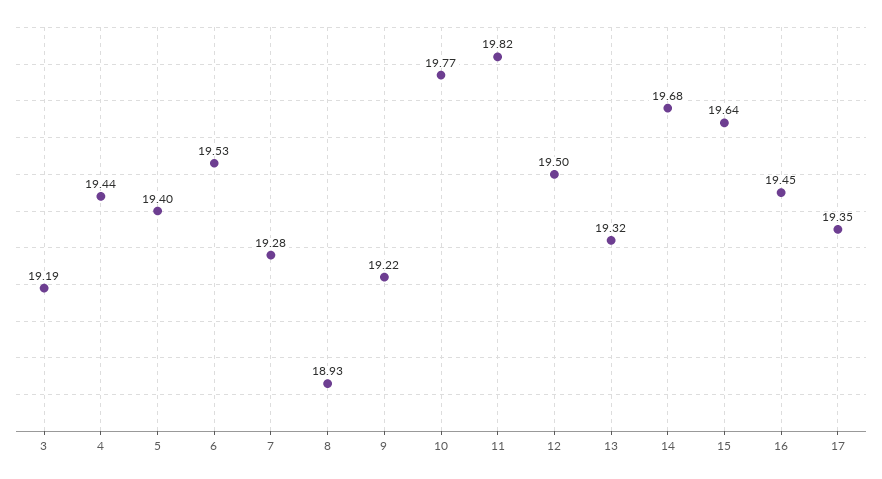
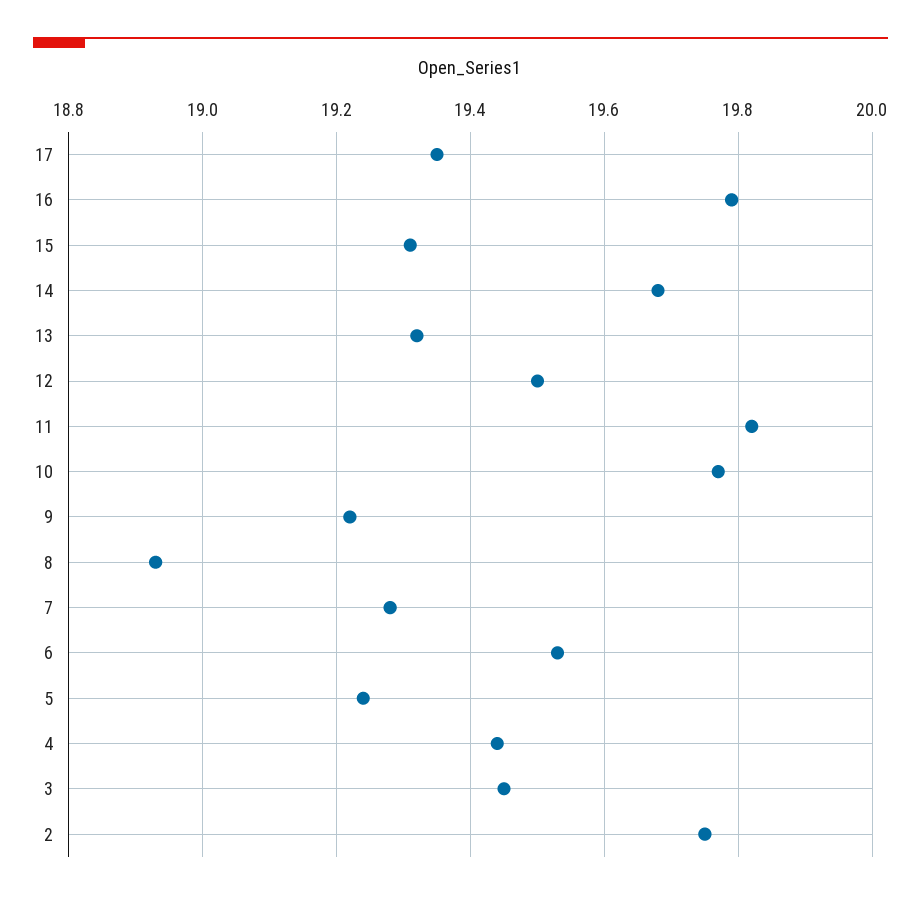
  {
-   "3": 19.19,
+   "3": 19.45,
    "4": 19.44,
-   "5": 19.4,
+   "5": 19.25,
    "6": 19.53,
    "7": 19.28,
    "8": 18.93,
    "9": 19.22,
    "10": 19.77,
    "11": 19.82,
    "12": 19.5,
    "13": 19.32,
    "14": 19.68,
-   "15": 19.64,
+   "15": 19.3,
-   "16": 19.45,
+   "16": 19.8,
-   "17": 19.35
+   "17": 19.35,
+   "2": 19.75
  }

